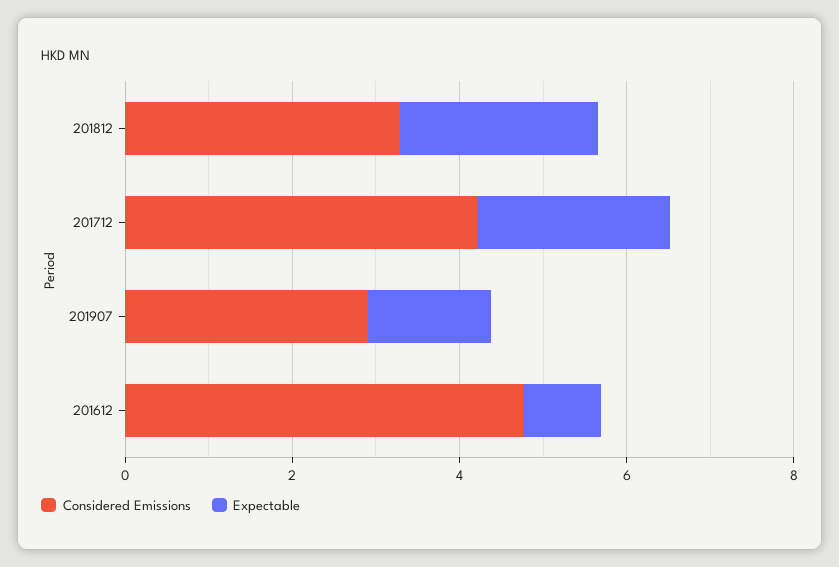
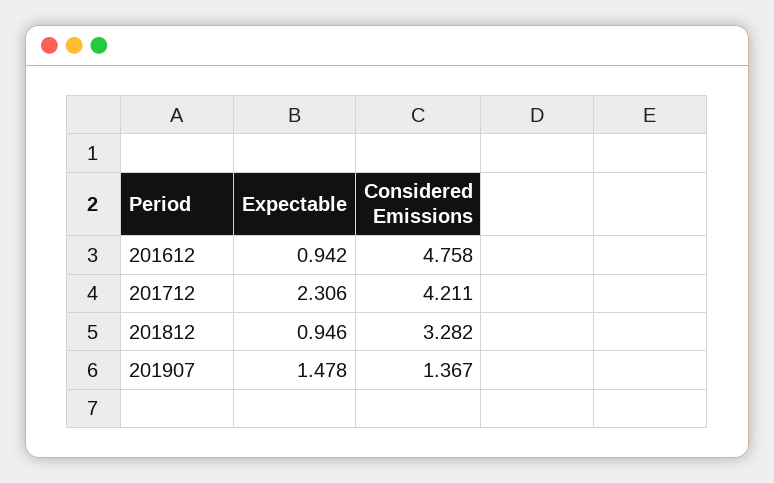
  {
    "Considered Emissions": {
      "201812": 3.282,
      "201712": 4.211,
-     "201907": 3,
+     "201907": 1.367,
      "201612": 4.758
    },
    "Expectable": {
-     "201812": 2.5,
+     "201812": 0.946,
      "201712": 2.306,
      "201907": 1.478,
      "201612": 0.942
    }
  }

